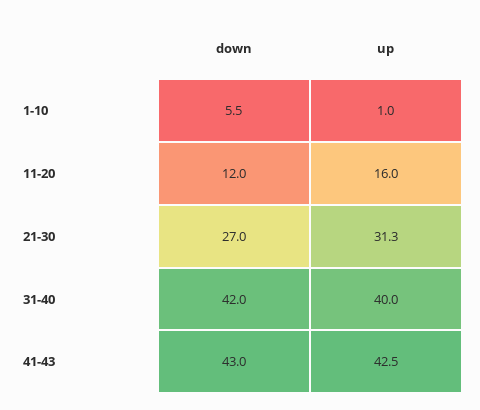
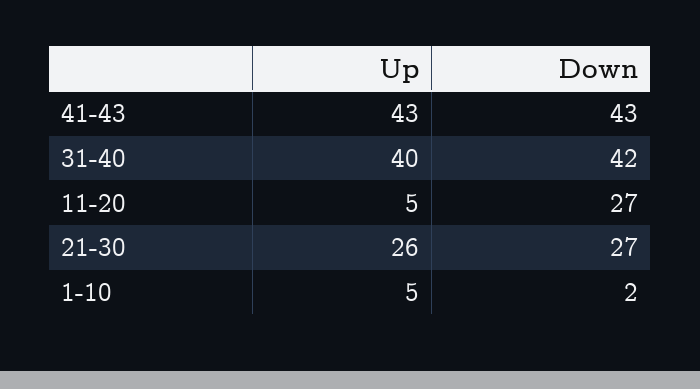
  {
    "down": {
-     "1-10": 5.5,
+     "1-10": 2,
-     "11-20": 12,
+     "11-20": 27,
      "21-30": 27,
      "31-40": 42,
      "41-43": 43
    },
    "up": {
-     "1-10": 1,
+     "1-10": 5,
-     "11-20": 16,
+     "11-20": 5,
-     "21-30": 31.3,
+     "21-30": 26,
      "31-40": 40,
      "41-43": 42.5
    }
  }

